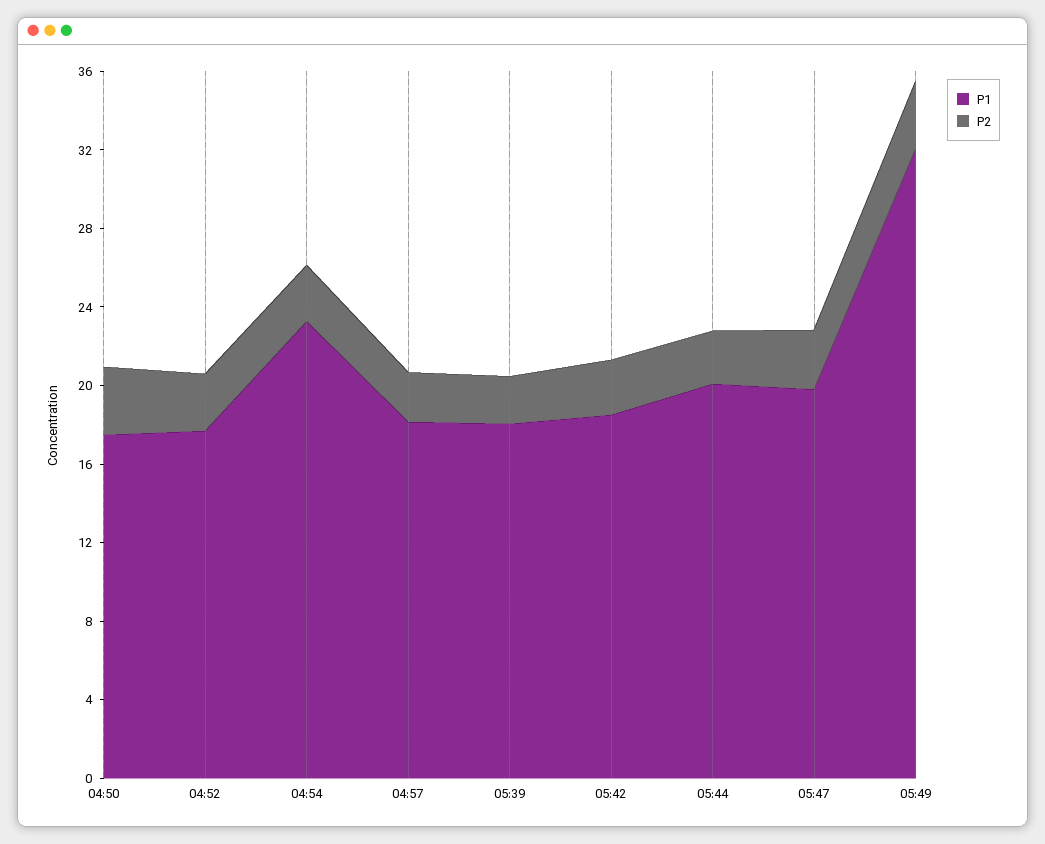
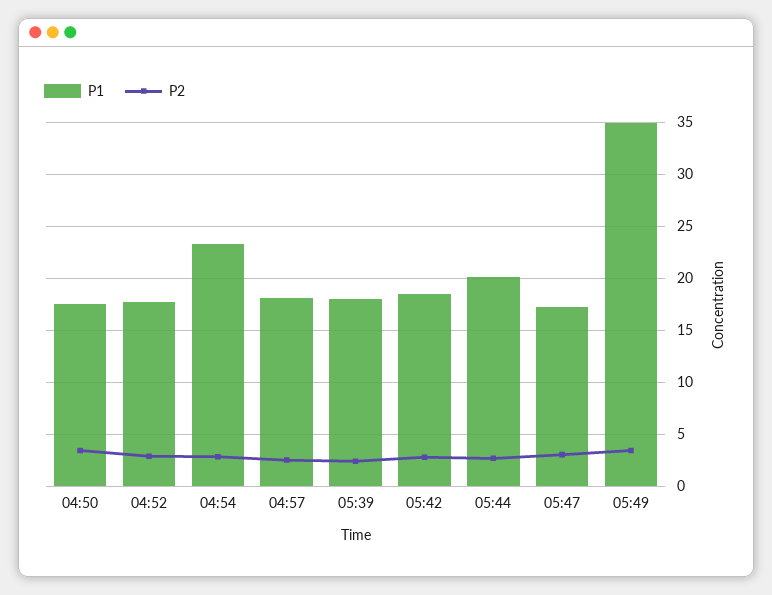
  {
    "P1": {
      "04:50": 18,
      "04:52": 18,
      "04:54": 23,
      "04:57": 18,
      "05:39": 18,
      "05:42": 19,
      "05:44": 20,
-     "05:47": 20,
+     "05:47": 17,
-     "05:49": 32
+     "05:49": 35
    },
    "P2": {
      "04:50": 3,
      "04:52": 3,
      "04:54": 3,
      "04:57": 3,
      "05:39": 2,
      "05:42": 3,
      "05:44": 3,
      "05:47": 3,
      "05:49": 3
    }
  }

